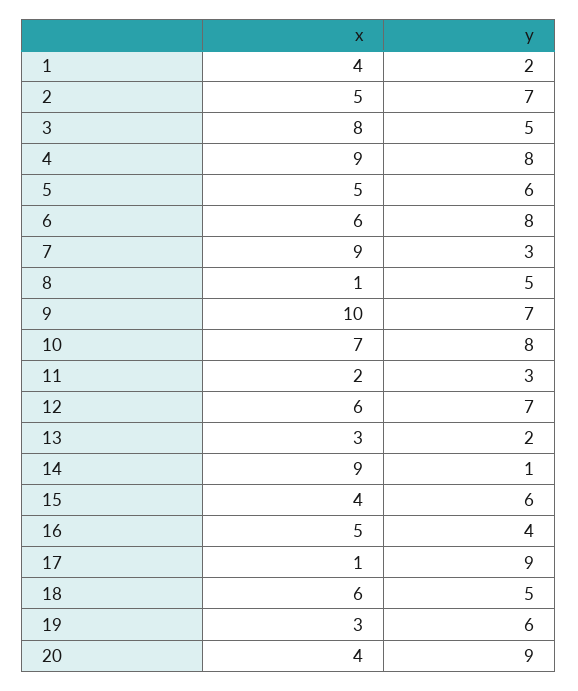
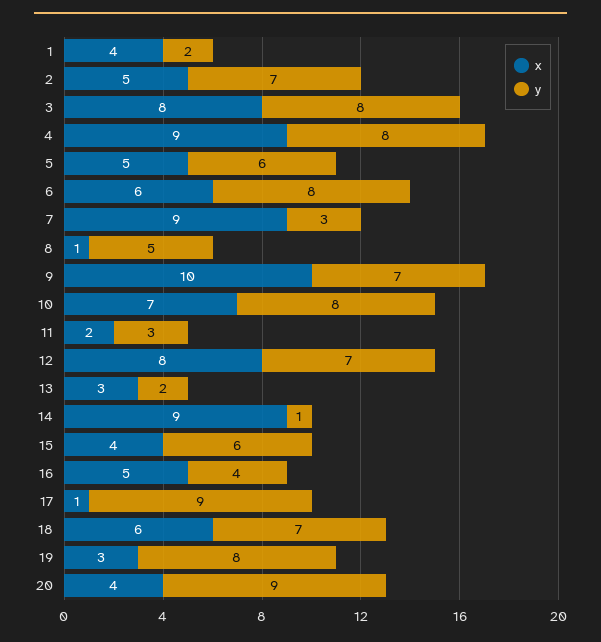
  {
    "x": {
      "1": 4,
      "2": 5,
      "3": 8,
      "4": 9,
      "5": 5,
      "6": 6,
      "7": 9,
      "8": 1,
      "9": 10,
      "10": 7,
      "11": 2,
-     "12": 6,
+     "12": 8,
      "13": 3,
      "14": 9,
      "15": 4,
      "16": 5,
      "17": 1,
      "18": 6,
      "19": 3,
      "20": 4
    },
    "y": {
      "1": 2,
      "2": 7,
-     "3": 5,
+     "3": 8,
      "4": 8,
      "5": 6,
      "6": 8,
      "7": 3,
      "8": 5,
      "9": 7,
      "10": 8,
      "11": 3,
      "12": 7,
      "13": 2,
      "14": 1,
      "15": 6,
      "16": 4,
      "17": 9,
-     "18": 5,
+     "18": 7,
-     "19": 6,
+     "19": 8,
      "20": 9
    }
  }

